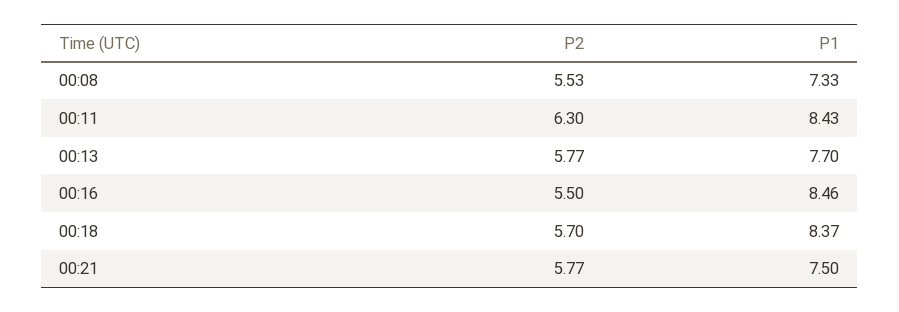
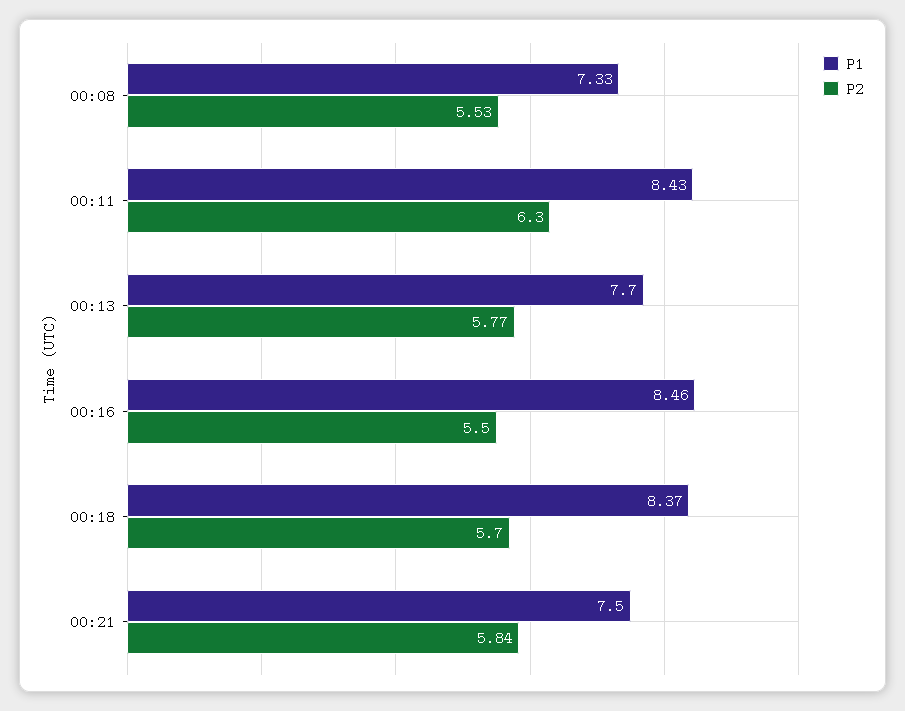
  {
    "P2": {
      "00:08": 5.53,
      "00:11": 6.3,
      "00:13": 5.77,
      "00:16": 5.5,
      "00:18": 5.7,
-     "00:21": 5.77
+     "00:21": 5.84
    },
    "P1": {
      "00:08": 7.33,
      "00:11": 8.43,
      "00:13": 7.7,
      "00:16": 8.46,
      "00:18": 8.37,
      "00:21": 7.5
    }
  }

